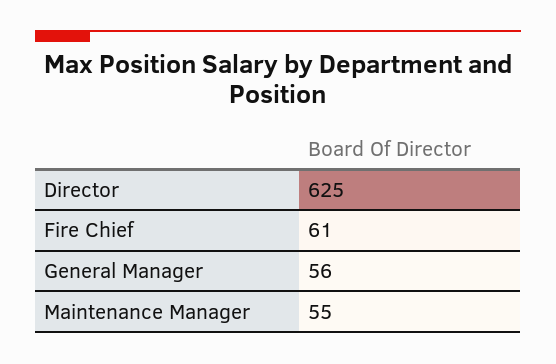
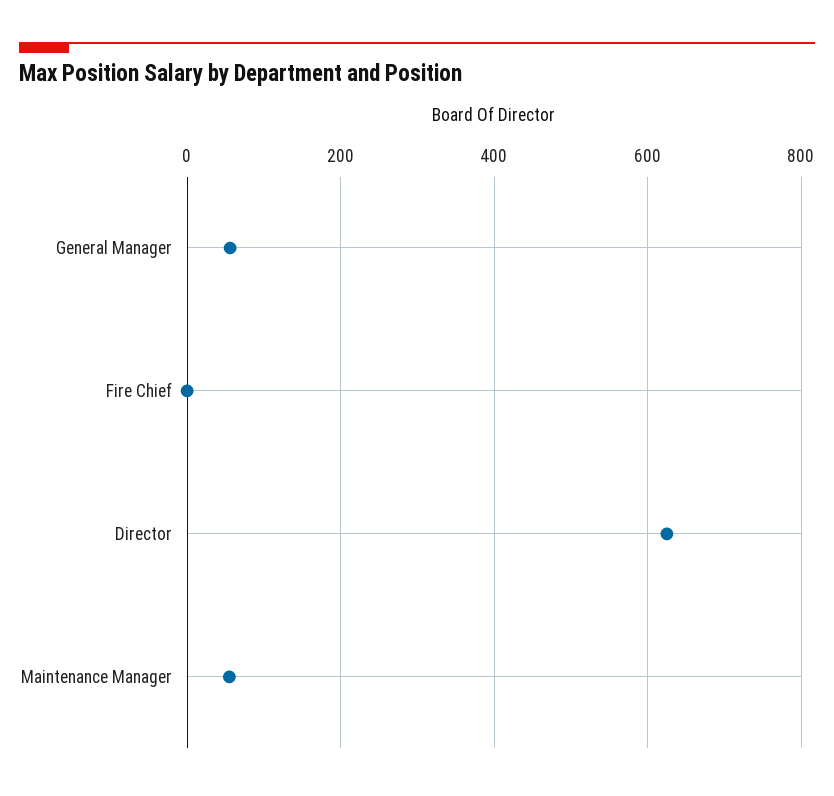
  {
    "Director": 625,
-   "Fire Chief": 61,
+   "Fire Chief": 0,
    "General Manager": 56,
    "Maintenance Manager": 55
  }

